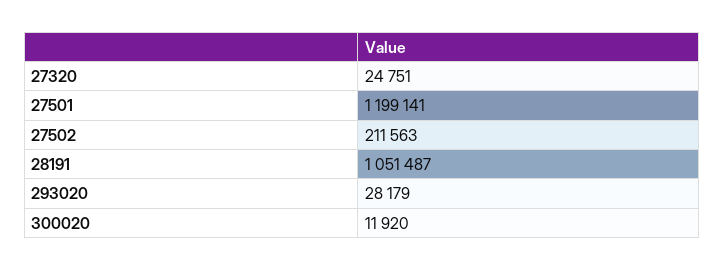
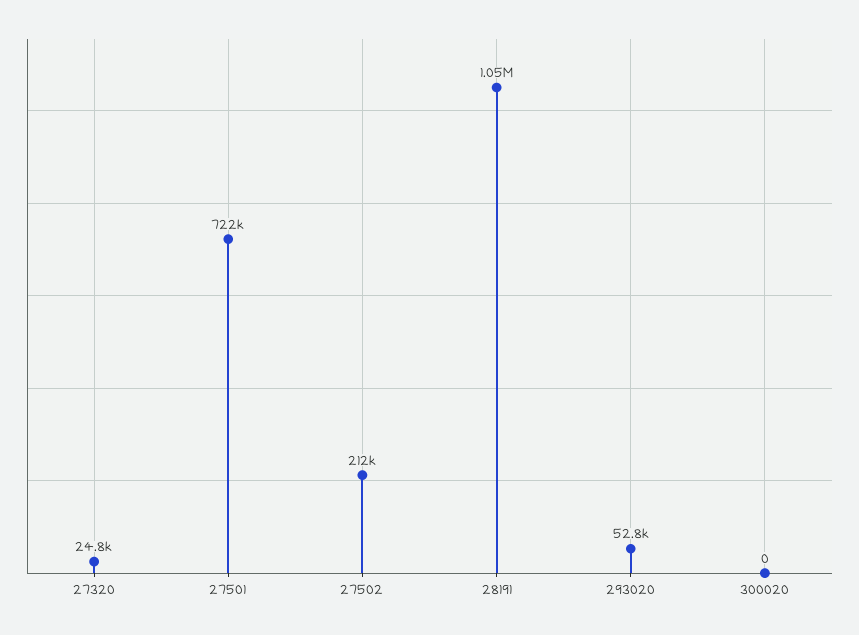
  {
    "27320": 24751,
-   "27501": 1199141,
+   "27501": 722000,
    "27502": 211563,
    "28191": 1051487,
-   "293020": 28179,
+   "293020": 52800,
-   "300020": 11920
+   "300020": 0
  }

